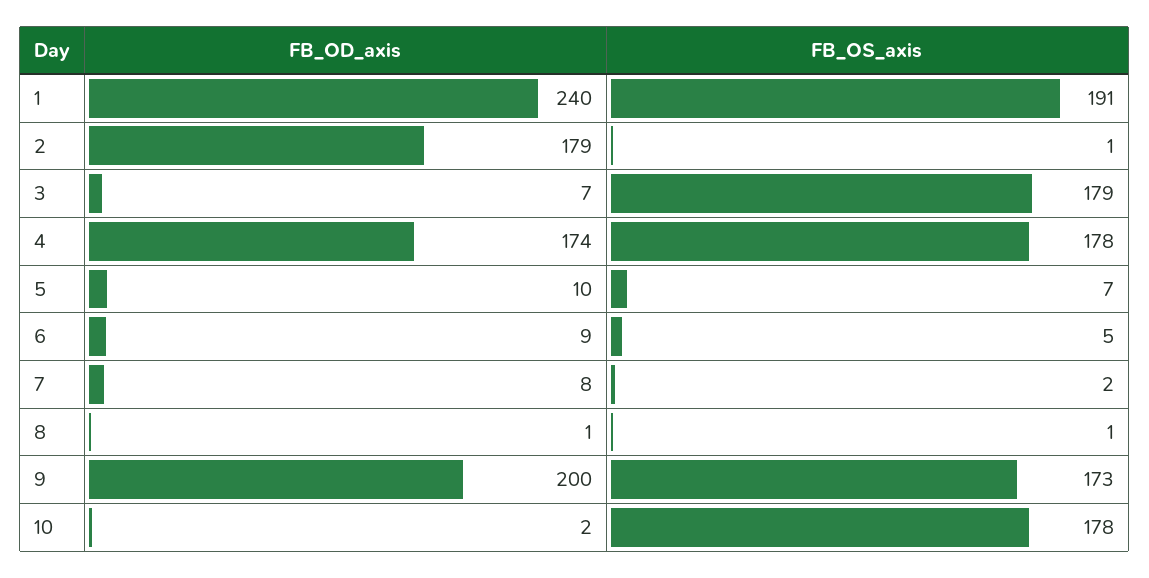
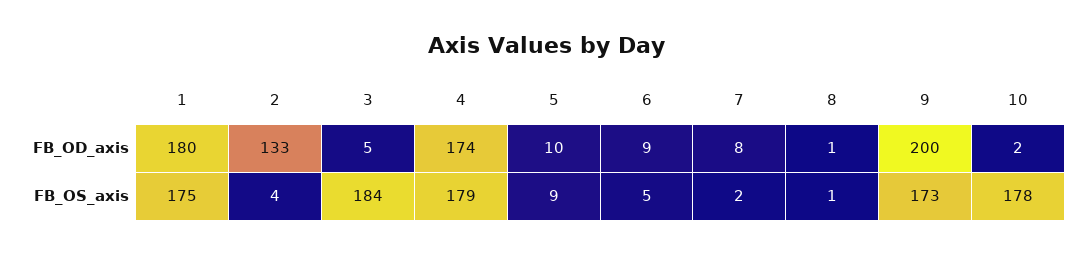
  {
    "FB_OD_axis": {
-     "1": 240,
+     "1": 180,
-     "2": 179,
+     "2": 133,
-     "3": 7,
+     "3": 5,
      "4": 174,
      "5": 10,
      "6": 9,
      "7": 8,
      "8": 1,
      "9": 200,
      "10": 2
    },
    "FB_OS_axis": {
-     "1": 191,
+     "1": 175,
-     "2": 1,
+     "2": 4,
-     "3": 179,
+     "3": 184,
-     "4": 178,
+     "4": 179,
-     "5": 7,
+     "5": 9,
      "6": 5,
      "7": 2,
      "8": 1,
      "9": 173,
      "10": 178
    }
  }

